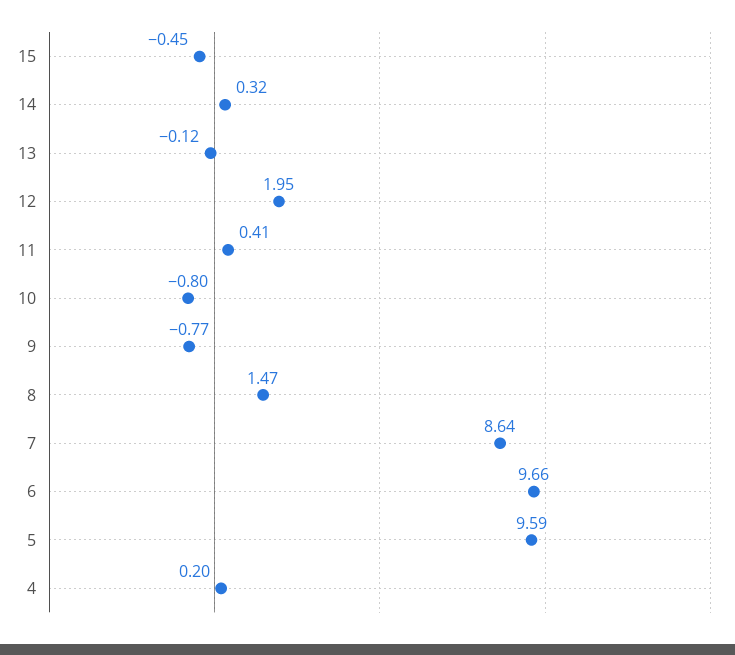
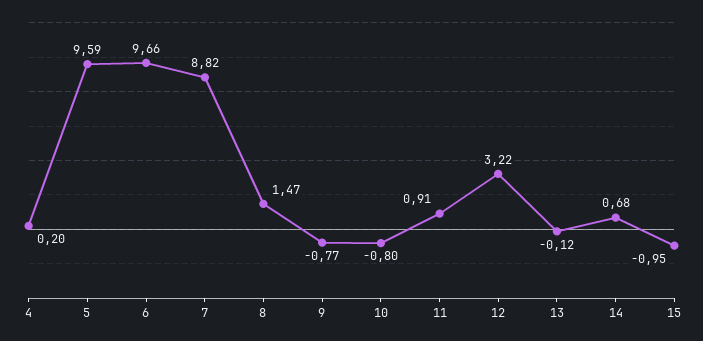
  {
-   "15": -0.45,
+   "15": -0.95,
-   "14": 0.32,
+   "14": 0.68,
    "13": -0.12,
-   "12": 1.95,
+   "12": 3.22,
-   "11": 0.41,
+   "11": 0.91,
    "10": -0.8,
    "9": -0.77,
    "8": 1.47,
-   "7": 8.64,
+   "7": 8.82,
    "6": 9.66,
    "5": 9.59,
    "4": 0.2
  }

